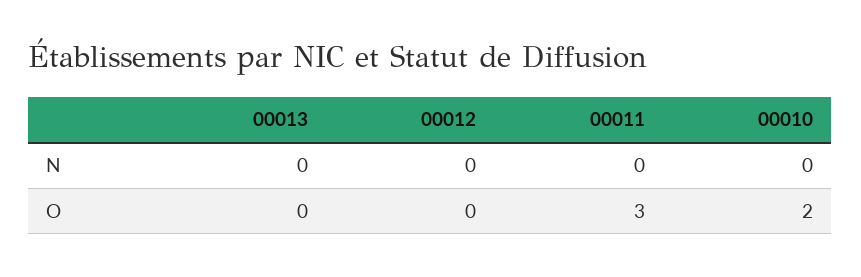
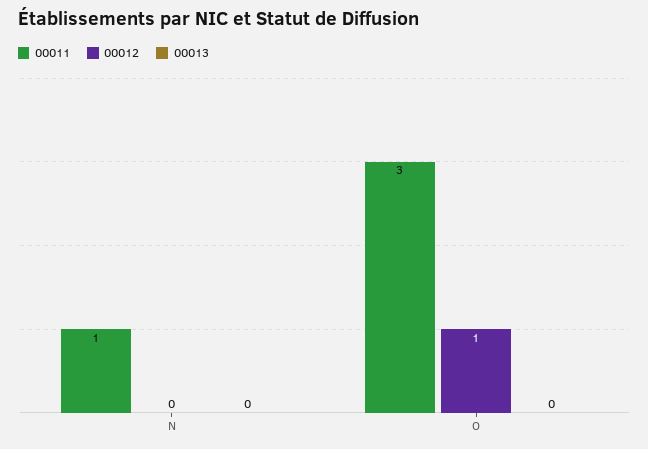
  {
    "00013": {
      "N": 0,
      "O": 0
    },
    "00012": {
      "N": 0,
-     "O": 0
+     "O": 1
    },
    "00011": {
-     "N": 0,
+     "N": 1,
      "O": 3
-   },
+   }
-   "00010": {
-     "N": 0,
-     "O": 2
-   }
  }

